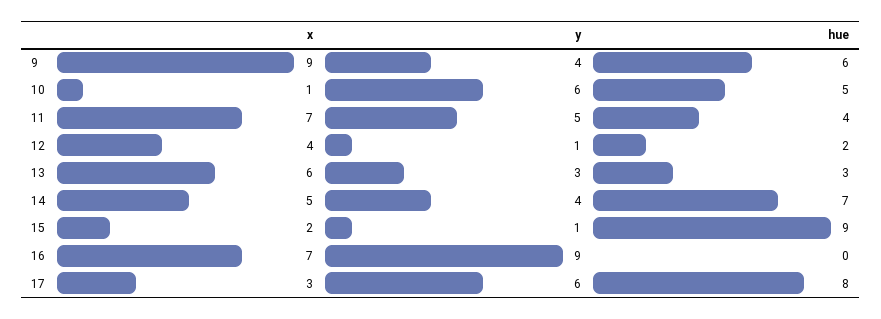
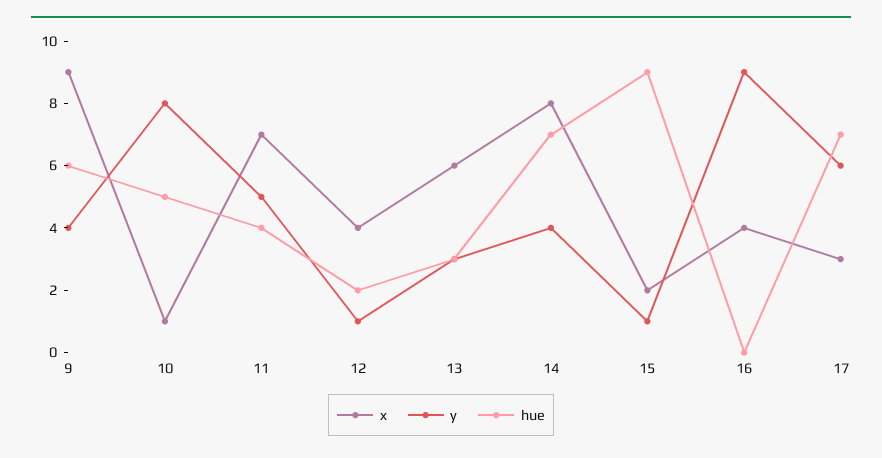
  {
    "x": {
      "9": 9,
      "10": 1,
      "11": 7,
      "12": 4,
      "13": 6,
-     "14": 5,
+     "14": 8,
      "15": 2,
-     "16": 7,
+     "16": 4,
      "17": 3
    },
    "y": {
      "9": 4,
-     "10": 6,
+     "10": 8,
      "11": 5,
      "12": 1,
      "13": 3,
      "14": 4,
      "15": 1,
      "16": 9,
      "17": 6
    },
    "hue": {
      "9": 6,
      "10": 5,
      "11": 4,
      "12": 2,
      "13": 3,
      "14": 7,
      "15": 9,
      "16": 0,
-     "17": 8
+     "17": 7
    }
  }

